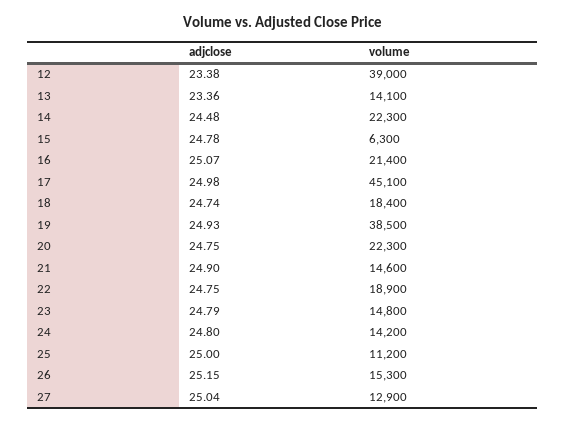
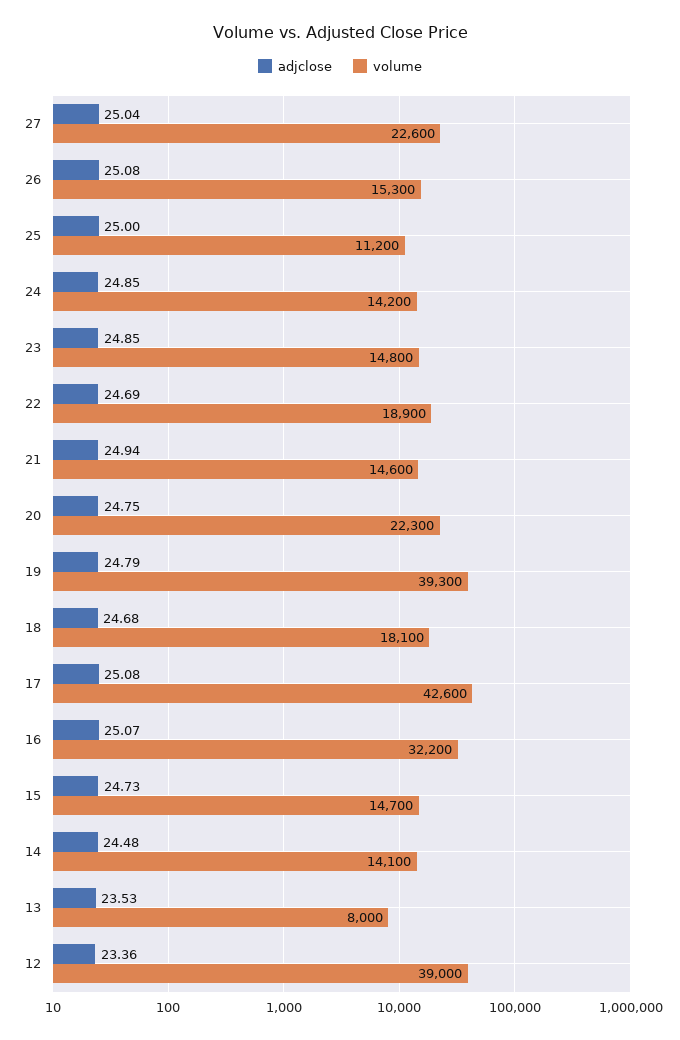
  {
    "adjclose": {
-     "12": 23.38,
+     "12": 23.36,
-     "13": 23.36,
+     "13": 23.53,
      "14": 24.48,
-     "15": 24.78,
+     "15": 24.73,
      "16": 25.07,
-     "17": 24.98,
+     "17": 25.08,
-     "18": 24.74,
+     "18": 24.68,
-     "19": 24.93,
+     "19": 24.79,
      "20": 24.75,
-     "21": 24.9,
+     "21": 24.94,
-     "22": 24.75,
+     "22": 24.69,
-     "23": 24.79,
+     "23": 24.85,
-     "24": 24.8,
+     "24": 24.85,
      "25": 25,
-     "26": 25.15,
+     "26": 25.08,
      "27": 25.04
    },
    "volume": {
      "12": 39000,
-     "13": 14100,
+     "13": 8000,
-     "14": 22300,
+     "14": 14100,
-     "15": 6300,
+     "15": 14700,
-     "16": 21400,
+     "16": 32200,
-     "17": 45100,
+     "17": 42600,
-     "18": 18400,
+     "18": 18100,
-     "19": 38500,
+     "19": 39300,
      "20": 22300,
      "21": 14600,
      "22": 18900,
      "23": 14800,
      "24": 14200,
      "25": 11200,
      "26": 15300,
-     "27": 12900
+     "27": 22600
    }
  }

